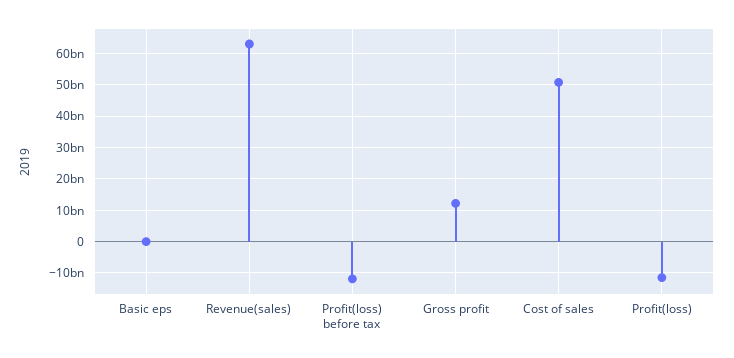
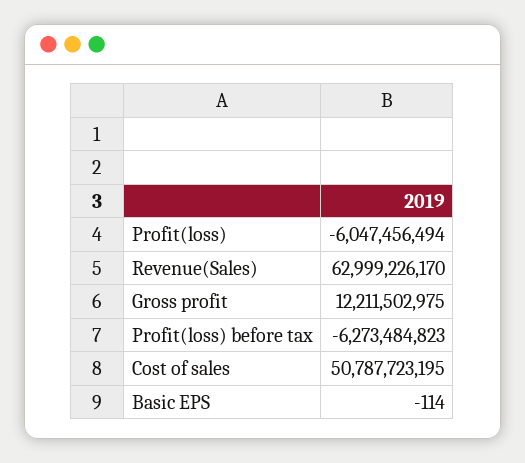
  {
    "Basic eps": -114,
    "Revenue(sales)": 62999226170,
-   "Profit(loss) before tax": -12000000000,
+   "Profit(loss) before tax": -6273484823,
    "Gross profit": 12211502975,
    "Cost of sales": 50787723195,
-   "Profit(loss)": -12000000000
+   "Profit(loss)": -6047456494
  }

